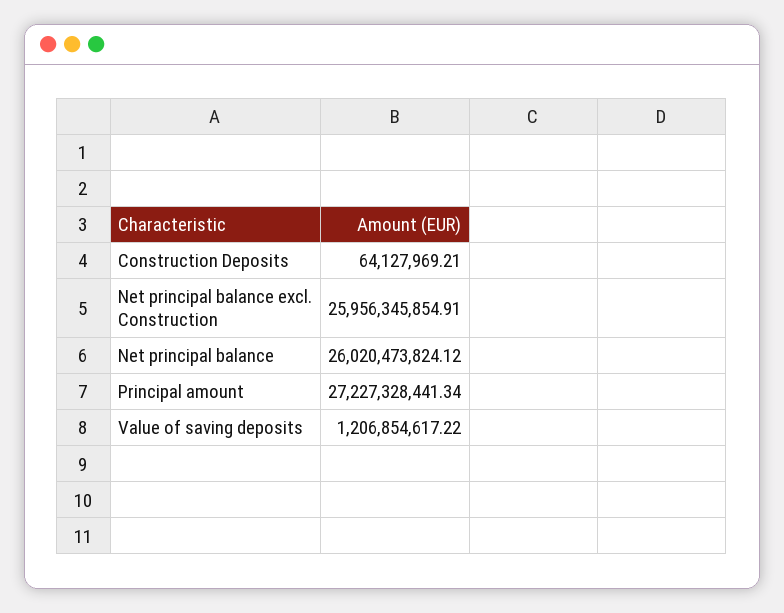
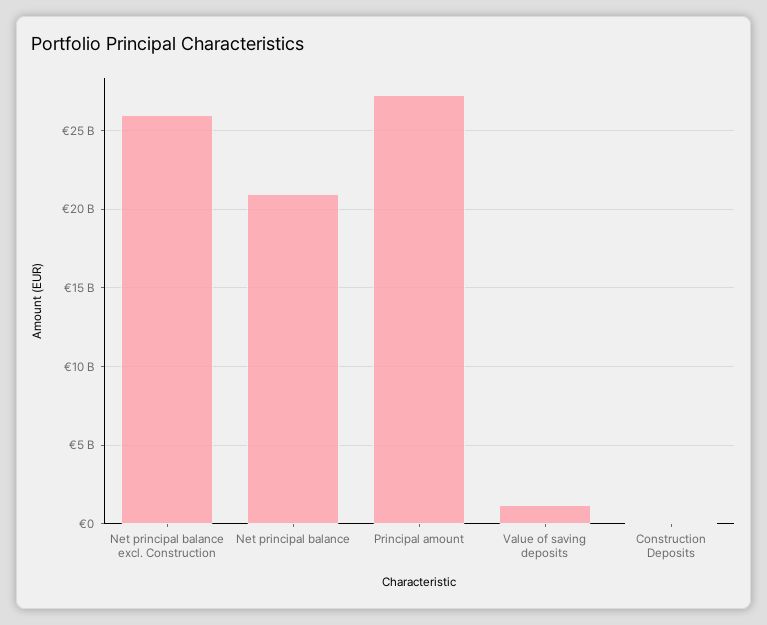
  {
    "Construction Deposits": 64127969.21,
    "Net principal balance excl. Construction": 25956345854.91,
-   "Net principal balance": 26020473824.12,
+   "Net principal balance": 21000000000,
    "Principal amount": 27227328441.34,
    "Value of saving deposits": 1206854617.22
  }

